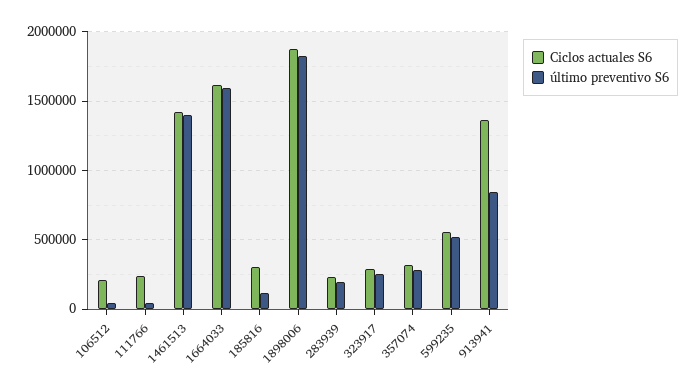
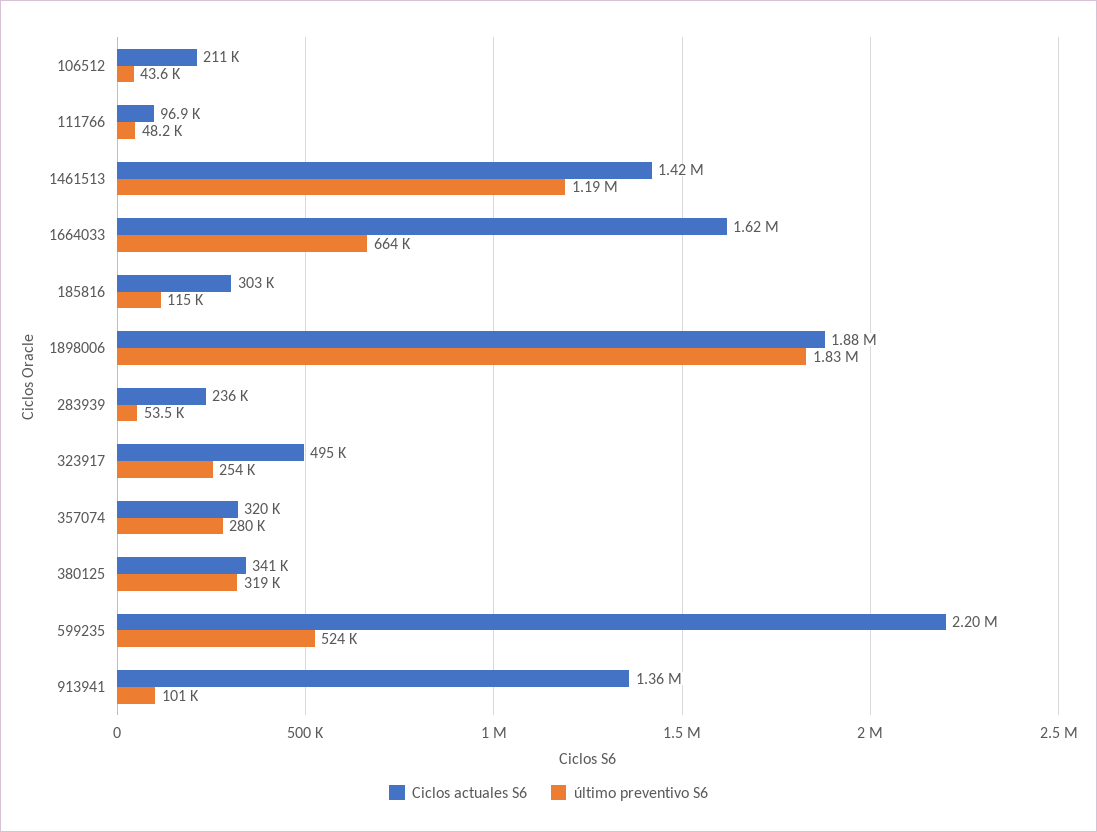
  {
    "Ciclos actuales S6": {
      "106512": 211000,
-     "111766": 250000,
+     "111766": 96900,
      "1461513": 1420000,
      "1664033": 1620000,
      "185816": 303000,
      "1898006": 1880000,
      "283939": 236000,
-     "323917": 300000,
+     "323917": 495000,
      "357074": 320000,
-     "599235": 550000,
+     "599235": 2200000,
-     "913941": 1360000
+     "913941": 1360000,
+     "380125": 341000
    },
    "último preventivo S6": {
      "106512": 43600,
      "111766": 48200,
-     "1461513": 1400000,
+     "1461513": 1190000,
-     "1664033": 1600000,
+     "1664033": 664000,
      "185816": 115000,
      "1898006": 1830000,
-     "283939": 200000,
+     "283939": 53500,
      "323917": 254000,
      "357074": 280000,
      "599235": 524000,
-     "913941": 850000
+     "913941": 101000,
+     "380125": 319000
    }
  }

